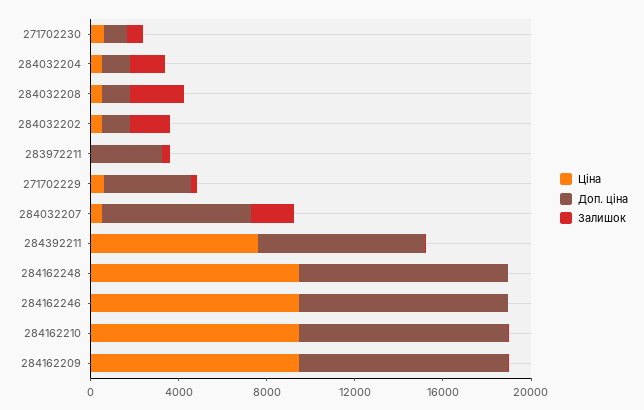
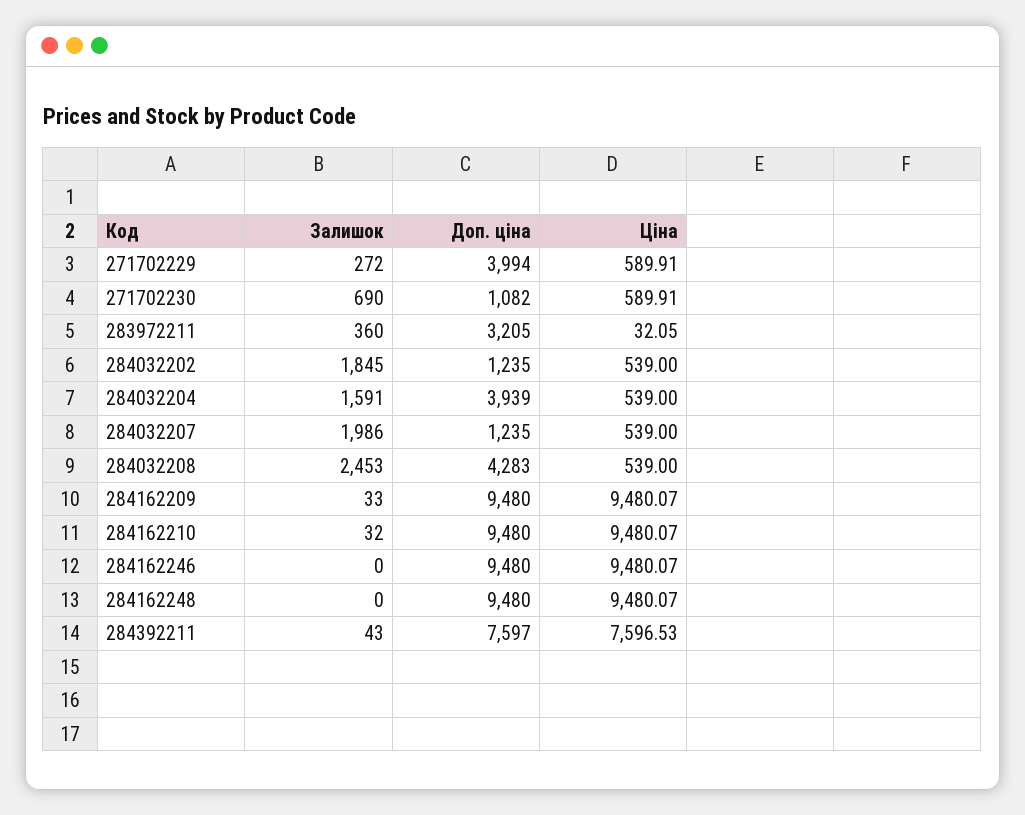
  {
    "Ціна": {
      "271702230": 589.91,
      "284032204": 539,
      "284032208": 539,
      "284032202": 539,
      "283972211": 32.05,
      "271702229": 589.91,
      "284032207": 539,
      "284392211": 7596.53,
      "284162248": 9480.07,
      "284162246": 9480.07,
      "284162210": 9480.07,
      "284162209": 9480.07
    },
    "Доп. ціна": {
      "271702230": 1082,
-     "284032204": 1000,
+     "284032204": 3939,
-     "284032208": 1000,
+     "284032208": 4283,
      "284032202": 1235,
      "283972211": 3205,
      "271702229": 3994,
-     "284032207": 7000,
+     "284032207": 1235,
      "284392211": 7597,
      "284162248": 9480,
      "284162246": 9480,
      "284162210": 9480,
      "284162209": 9480
    },
    "Залишок": {
      "271702230": 690,
      "284032204": 1591,
      "284032208": 2453,
      "284032202": 1845,
      "283972211": 360,
      "271702229": 272,
      "284032207": 1986,
      "284392211": 43,
      "284162248": 0,
      "284162246": 0,
      "284162210": 32,
      "284162209": 33
    }
  }

